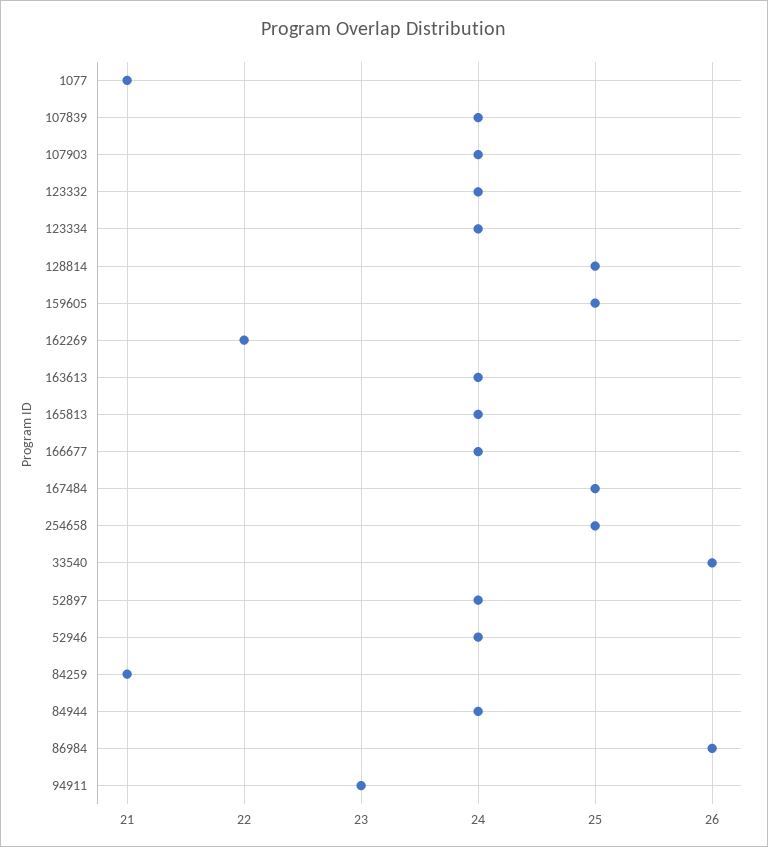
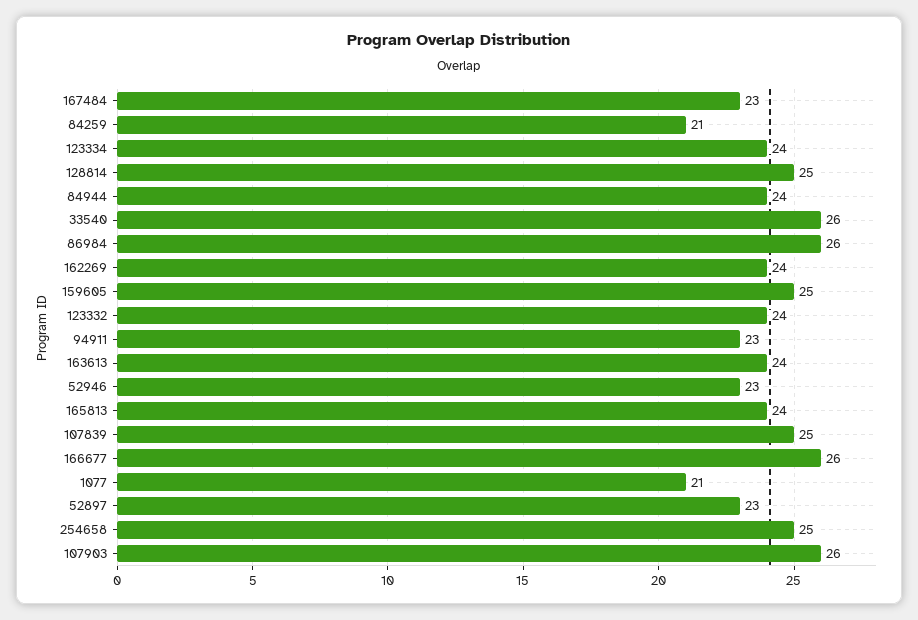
  {
    "1077": 21,
-   "107839": 24,
+   "107839": 25,
-   "107903": 24,
+   "107903": 26,
    "123332": 24,
    "123334": 24,
    "128814": 25,
    "159605": 25,
-   "162269": 22,
+   "162269": 24,
    "163613": 24,
    "165813": 24,
-   "166677": 24,
+   "166677": 26,
-   "167484": 25,
+   "167484": 23,
    "254658": 25,
    "33540": 26,
-   "52897": 24,
+   "52897": 23,
-   "52946": 24,
+   "52946": 23,
    "84259": 21,
    "84944": 24,
    "86984": 26,
    "94911": 23
  }

